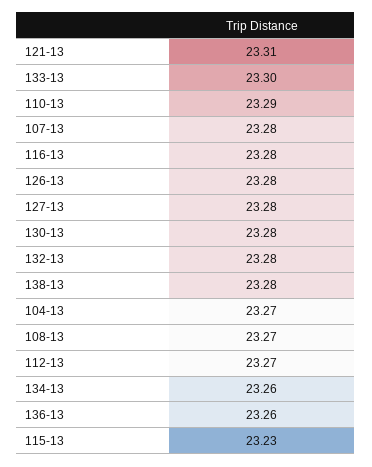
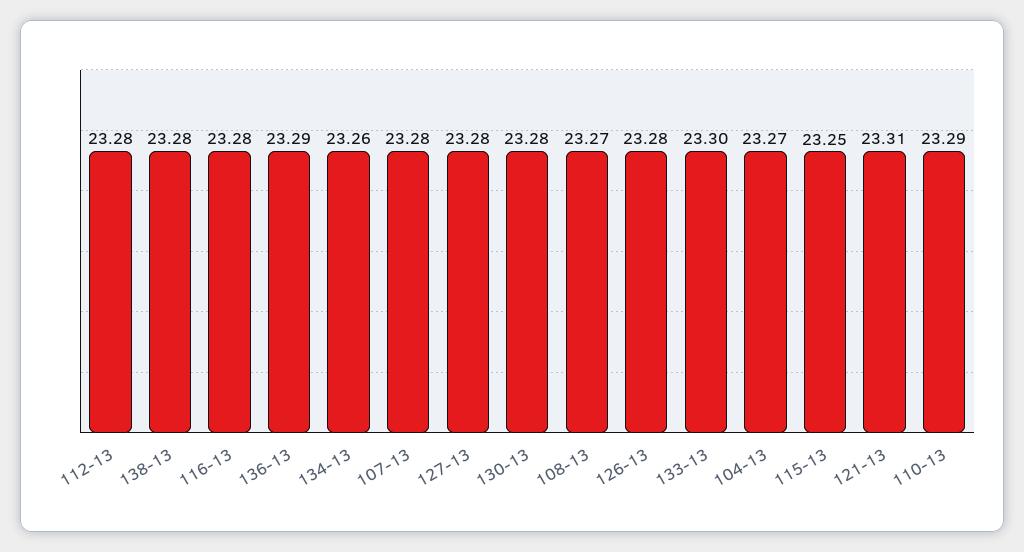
  {
    "121-13": 23.31,
    "133-13": 23.3,
    "110-13": 23.29,
    "107-13": 23.28,
    "116-13": 23.28,
    "126-13": 23.28,
    "127-13": 23.28,
    "130-13": 23.28,
-   "132-13": 23.28,
    "138-13": 23.28,
    "104-13": 23.27,
    "108-13": 23.27,
-   "112-13": 23.27,
+   "112-13": 23.28,
    "134-13": 23.26,
-   "136-13": 23.26,
+   "136-13": 23.29,
-   "115-13": 23.23
+   "115-13": 23.25
  }

